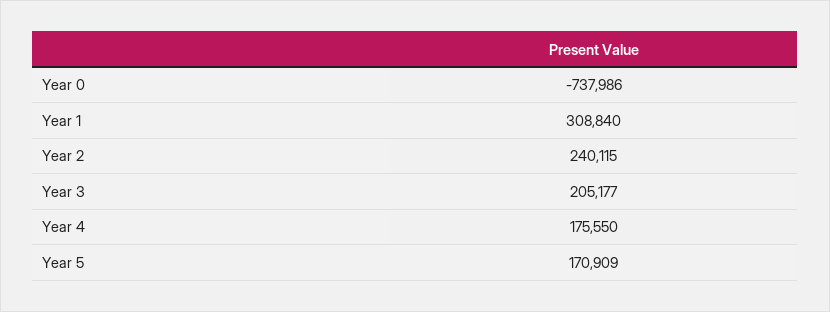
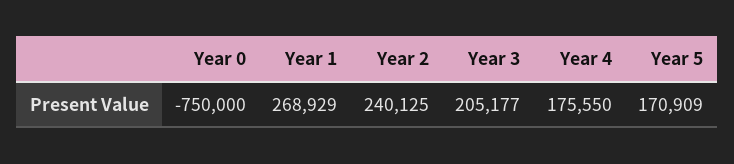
  {
-   "Year 0": -737986,
+   "Year 0": -750000,
-   "Year 1": 308840,
+   "Year 1": 268929,
-   "Year 2": 240115,
+   "Year 2": 240125,
    "Year 3": 205177,
    "Year 4": 175550,
    "Year 5": 170909
  }

